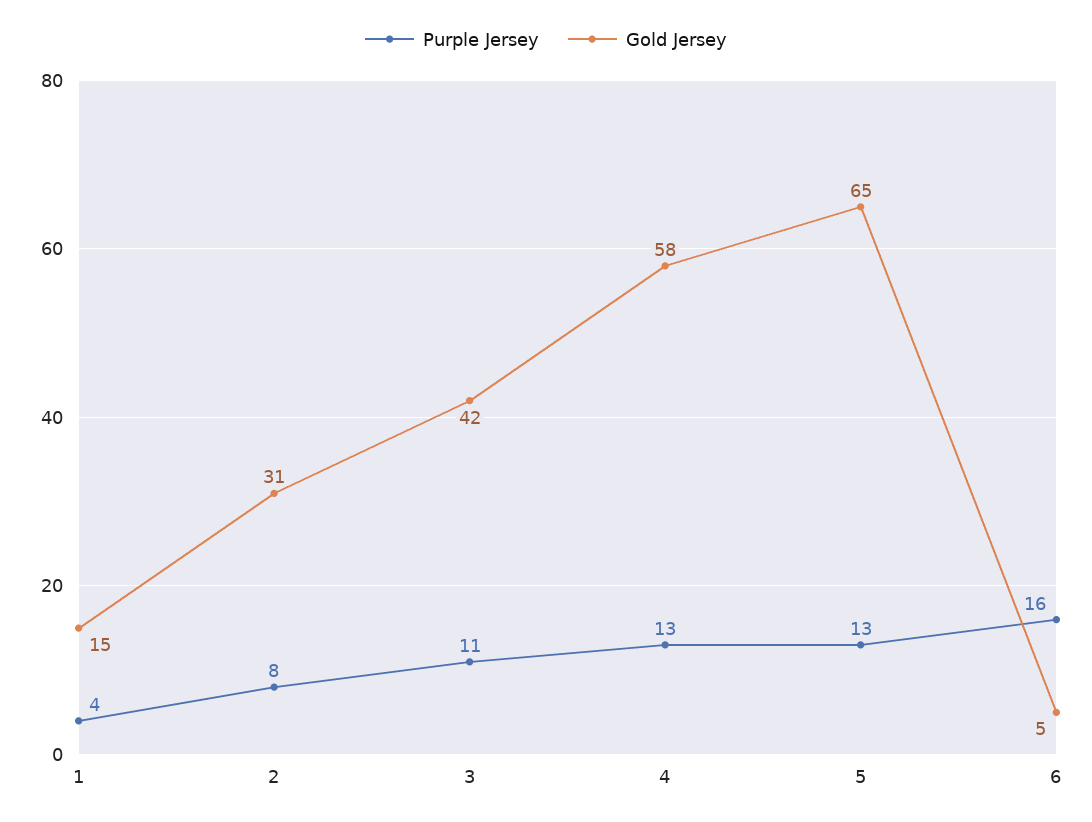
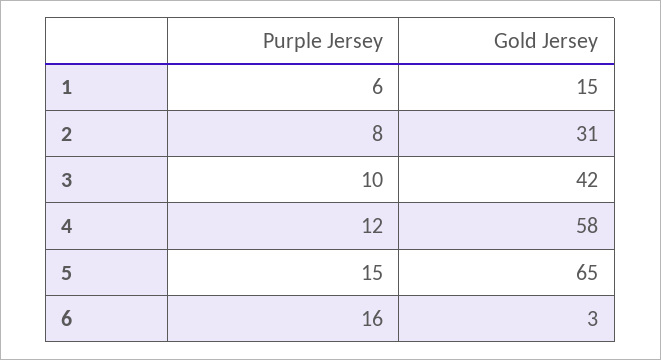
  {
    "Purple Jersey": {
-     "1": 4,
+     "1": 6,
      "2": 8,
-     "3": 11,
+     "3": 10,
-     "4": 13,
+     "4": 12,
-     "5": 13,
+     "5": 15,
      "6": 16
    },
    "Gold Jersey": {
      "1": 15,
      "2": 31,
      "3": 42,
      "4": 58,
      "5": 65,
-     "6": 5
+     "6": 3
    }
  }

